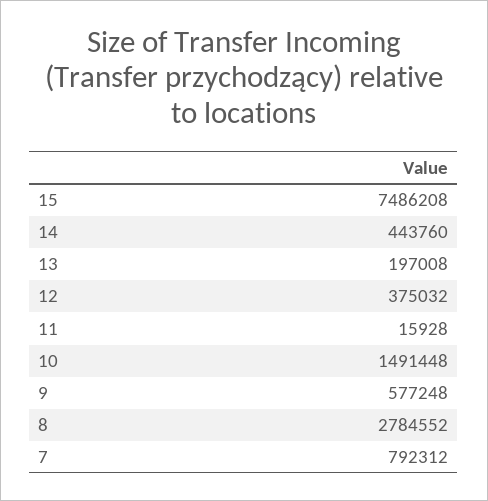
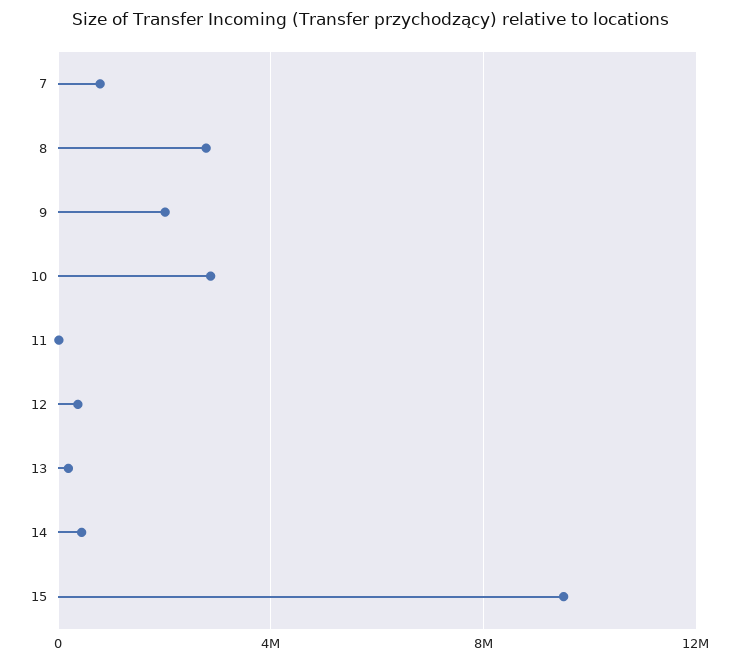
  {
-   "15": 7486208,
+   "15": 9500000,
    "14": 443760,
    "13": 197008,
    "12": 375032,
    "11": 15928,
-   "10": 1491448,
+   "10": 3000000,
-   "9": 577248,
+   "9": 2000000,
    "8": 2784552,
    "7": 792312
  }

